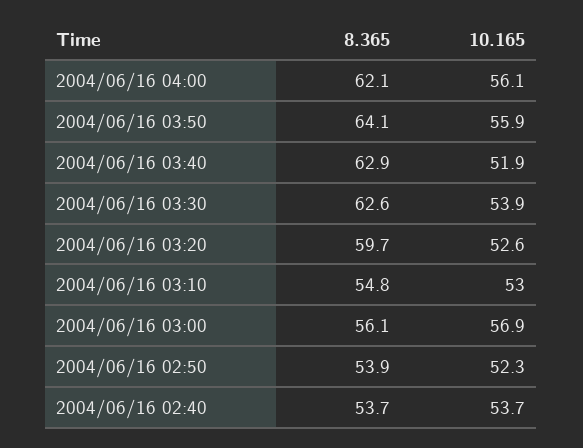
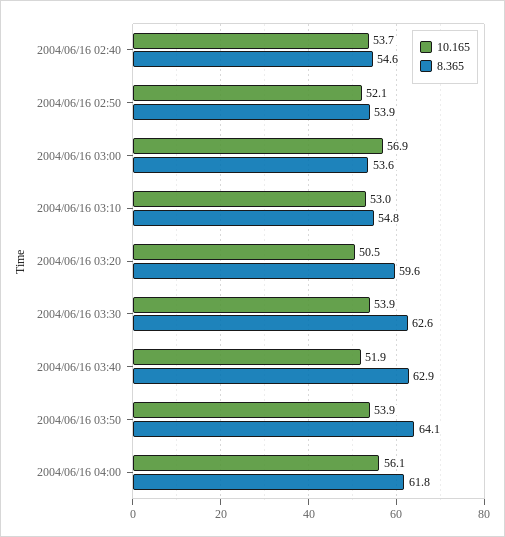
  {
    "8.365": {
-     "2004/06/16 04:00": 62.1,
+     "2004/06/16 04:00": 61.8,
      "2004/06/16 03:50": 64.1,
      "2004/06/16 03:40": 62.9,
      "2004/06/16 03:30": 62.6,
-     "2004/06/16 03:20": 59.7,
+     "2004/06/16 03:20": 59.6,
      "2004/06/16 03:10": 54.8,
-     "2004/06/16 03:00": 56.1,
+     "2004/06/16 03:00": 53.6,
      "2004/06/16 02:50": 53.9,
-     "2004/06/16 02:40": 53.7
+     "2004/06/16 02:40": 54.6
    },
    "10.165": {
      "2004/06/16 04:00": 56.1,
-     "2004/06/16 03:50": 55.9,
+     "2004/06/16 03:50": 53.9,
      "2004/06/16 03:40": 51.9,
      "2004/06/16 03:30": 53.9,
-     "2004/06/16 03:20": 52.6,
+     "2004/06/16 03:20": 50.5,
      "2004/06/16 03:10": 53,
      "2004/06/16 03:00": 56.9,
-     "2004/06/16 02:50": 52.3,
+     "2004/06/16 02:50": 52.1,
      "2004/06/16 02:40": 53.7
    }
  }

